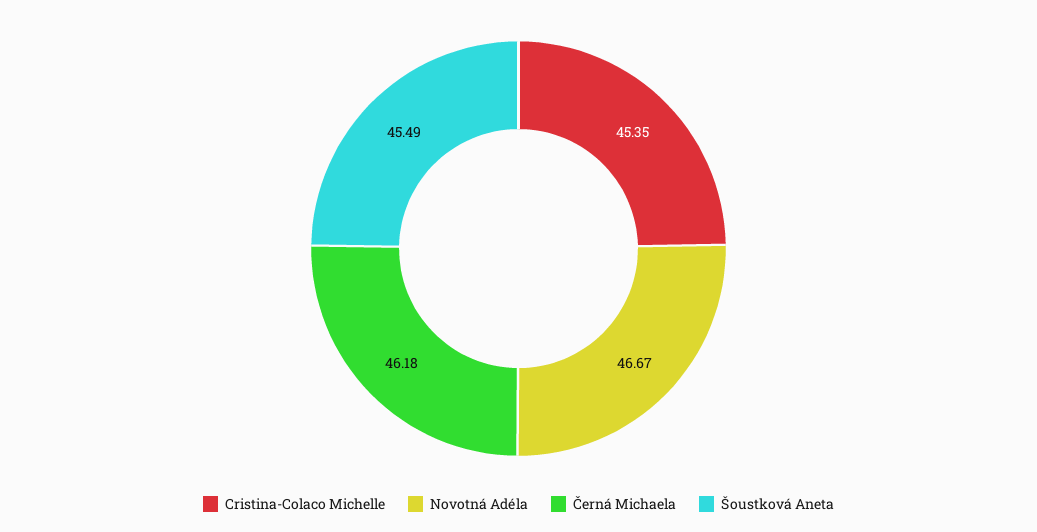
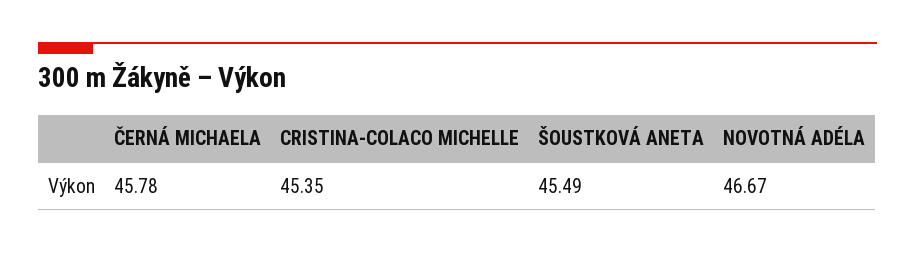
  {
    "Cristina-Colaco Michelle": 45.35,
    "Novotná Adéla": 46.67,
-   "Černá Michaela": 46.18,
+   "Černá Michaela": 45.78,
    "Šoustková Aneta": 45.49
  }

